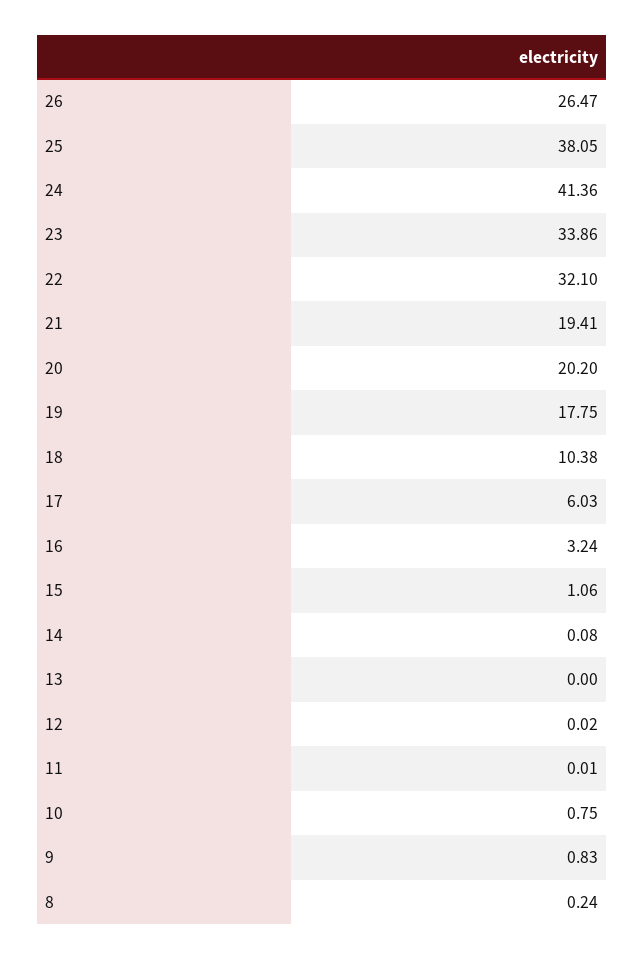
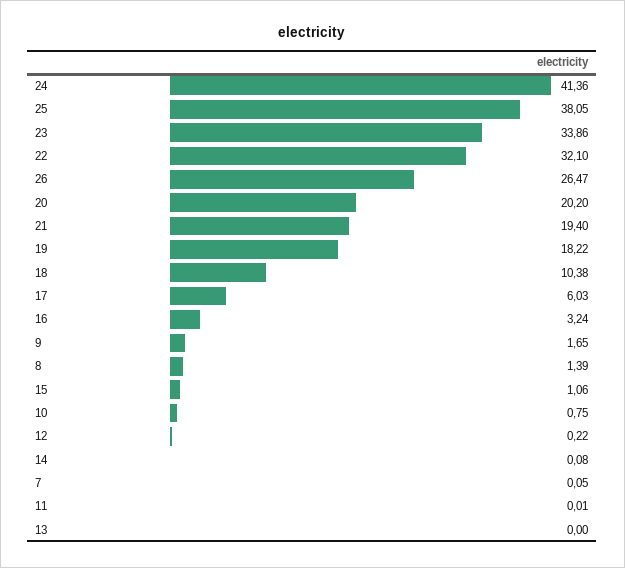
  {
    "26": 26.47,
    "25": 38.05,
    "24": 41.36,
    "23": 33.86,
    "22": 32.1,
-   "21": 19.41,
+   "21": 19.4,
    "20": 20.2,
-   "19": 17.75,
+   "19": 18.22,
    "18": 10.38,
    "17": 6.03,
    "16": 3.24,
    "15": 1.06,
    "14": 0.08,
    "13": 0,
-   "12": 0.02,
+   "12": 0.22,
    "11": 0.01,
    "10": 0.75,
-   "9": 0.83,
+   "9": 1.65,
-   "8": 0.24
+   "8": 1.39,
+   "7": 0.05
  }

